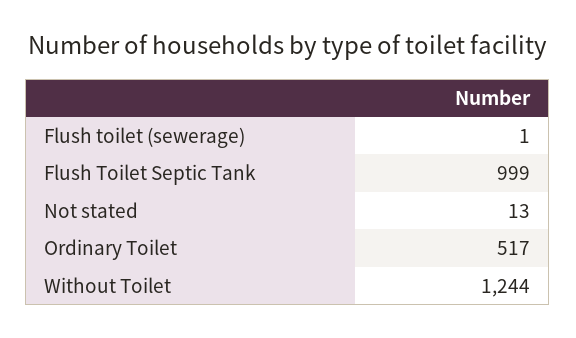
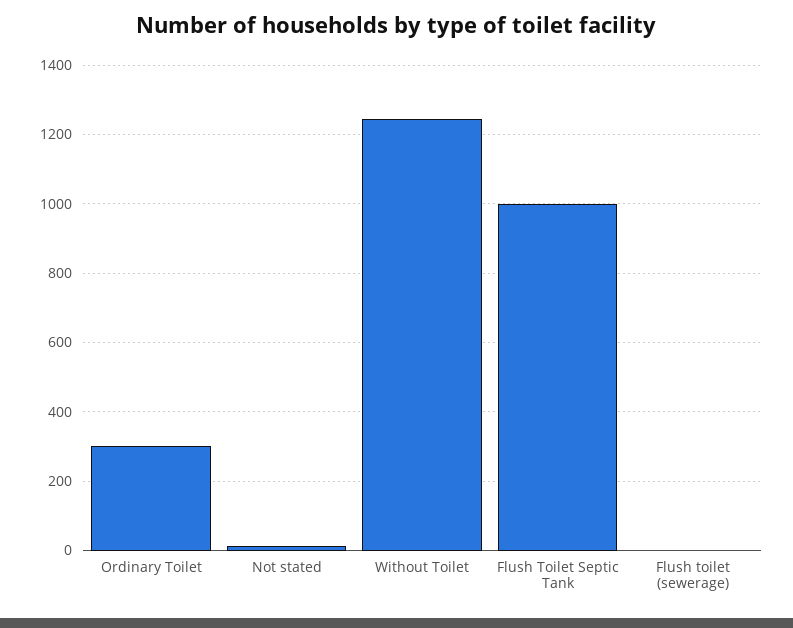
  {
    "Flush toilet (sewerage)": 1,
    "Flush Toilet Septic Tank": 999,
    "Not stated": 13,
-   "Ordinary Toilet": 517,
+   "Ordinary Toilet": 300,
    "Without Toilet": 1244
  }

